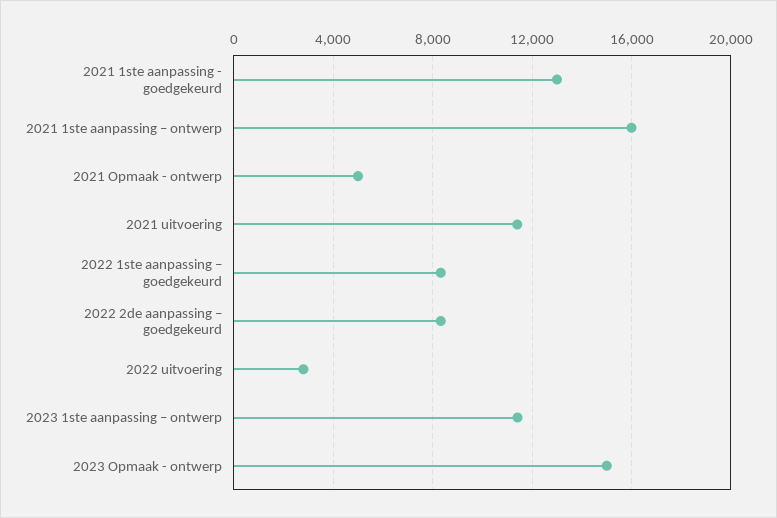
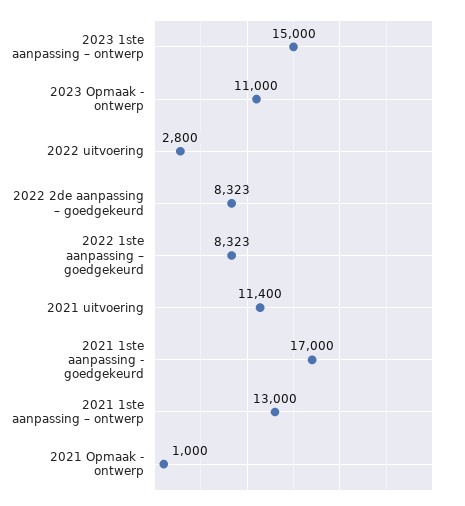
  {
-   "2021 1ste aanpassing - goedgekeurd": 13000,
+   "2021 1ste aanpassing - goedgekeurd": 17000,
-   "2021 1ste aanpassing – ontwerp": 16000,
+   "2021 1ste aanpassing – ontwerp": 13000,
-   "2021 Opmaak - ontwerp": 5000,
+   "2021 Opmaak - ontwerp": 1000,
    "2021 uitvoering": 11400,
    "2022 1ste aanpassing – goedgekeurd": 8323,
    "2022 2de aanpassing – goedgekeurd": 8323,
    "2022 uitvoering": 2800,
-   "2023 1ste aanpassing – ontwerp": 11500,
+   "2023 1ste aanpassing – ontwerp": 15000,
-   "2023 Opmaak - ontwerp": 15000
+   "2023 Opmaak - ontwerp": 11000
  }

